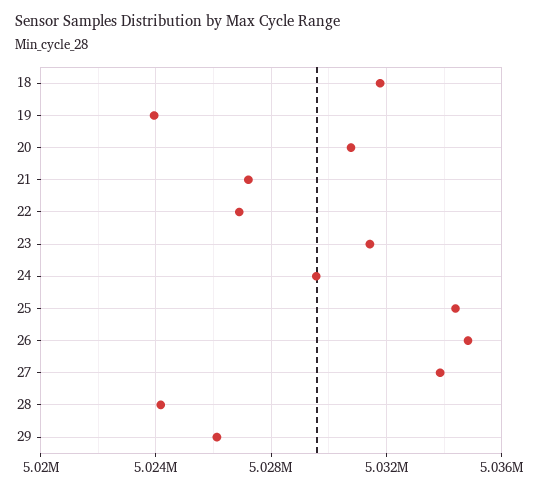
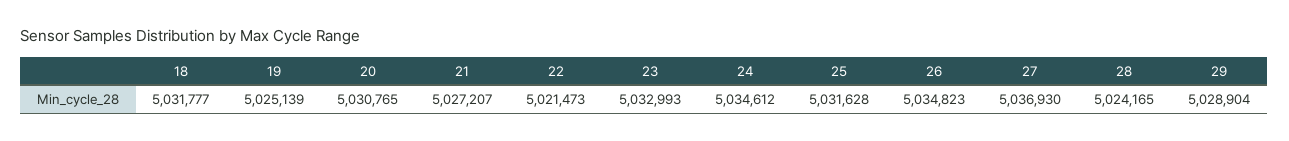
  {
    "18": 5031777,
-   "19": 5024000,
+   "19": 5025139,
    "20": 5030765,
    "21": 5027207,
-   "22": 5027000,
+   "22": 5021473,
-   "23": 5031500,
+   "23": 5032993,
-   "24": 5029500,
+   "24": 5034612,
-   "25": 5034500,
+   "25": 5031628,
    "26": 5034823,
-   "27": 5034000,
+   "27": 5036930,
    "28": 5024165,
-   "29": 5026000
+   "29": 5028904
  }

